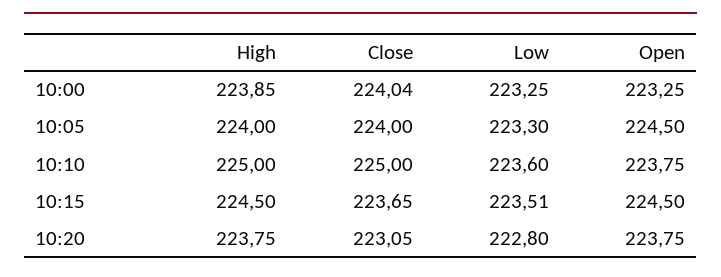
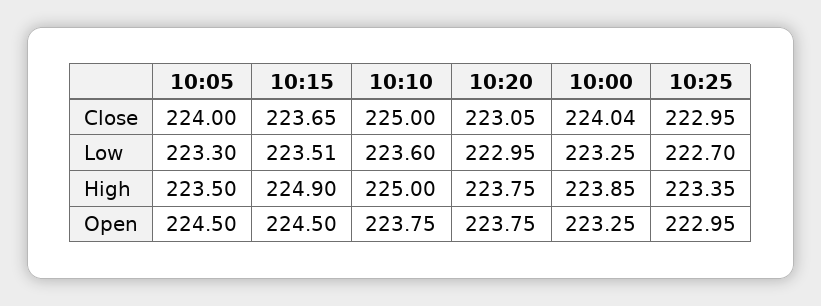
  {
    "High": {
      "10:00": 223.85,
-     "10:05": 224,
+     "10:05": 223.5,
      "10:10": 225,
-     "10:15": 224.5,
+     "10:15": 224.9,
-     "10:20": 223.75
+     "10:20": 223.75,
+     "10:25": 223.35
    },
    "Close": {
      "10:00": 224.04,
      "10:05": 224,
      "10:10": 225,
      "10:15": 223.65,
-     "10:20": 223.05
+     "10:20": 223.05,
+     "10:25": 222.95
    },
    "Low": {
      "10:00": 223.25,
      "10:05": 223.3,
      "10:10": 223.6,
      "10:15": 223.51,
-     "10:20": 222.8
+     "10:20": 222.95,
+     "10:25": 222.7
    },
    "Open": {
      "10:00": 223.25,
      "10:05": 224.5,
      "10:10": 223.75,
      "10:15": 224.5,
-     "10:20": 223.75
+     "10:20": 223.75,
+     "10:25": 222.95
    }
  }

